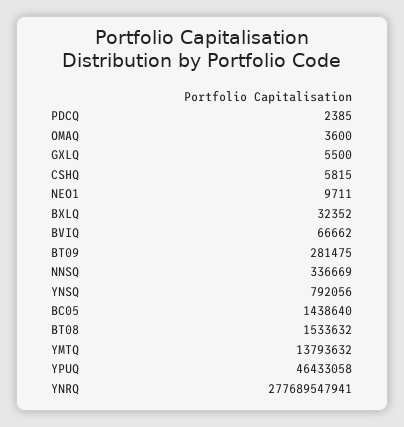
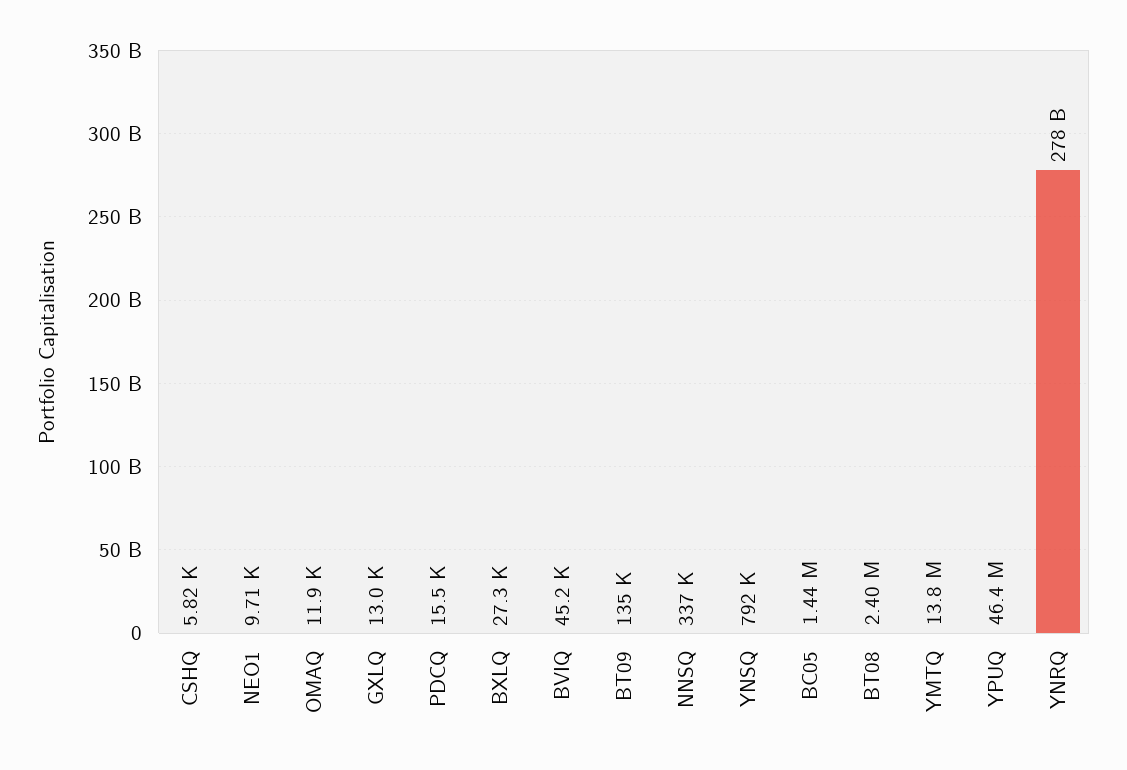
  {
-   "PDCQ": 2385,
+   "PDCQ": 15500,
-   "OMAQ": 3600,
+   "OMAQ": 11900,
-   "GXLQ": 5500,
+   "GXLQ": 13000,
    "CSHQ": 5815,
    "NEO1": 9711,
-   "BXLQ": 32352,
+   "BXLQ": 27300,
-   "BVIQ": 66662,
+   "BVIQ": 45200,
-   "BT09": 281475,
+   "BT09": 135000,
    "NNSQ": 336669,
    "YNSQ": 792056,
    "BC05": 1438640,
-   "BT08": 1533632,
+   "BT08": 2400000,
    "YMTQ": 13793632,
    "YPUQ": 46433058,
    "YNRQ": 277689547941
  }

